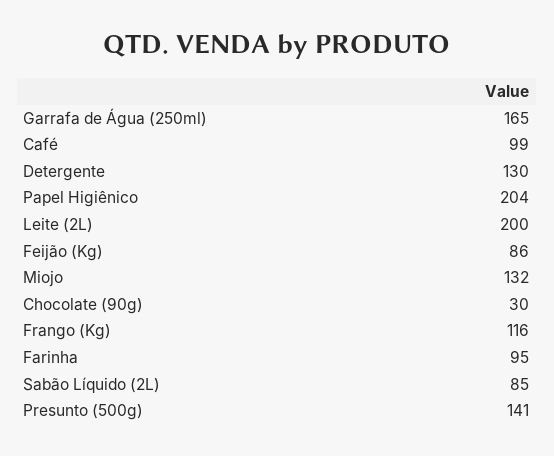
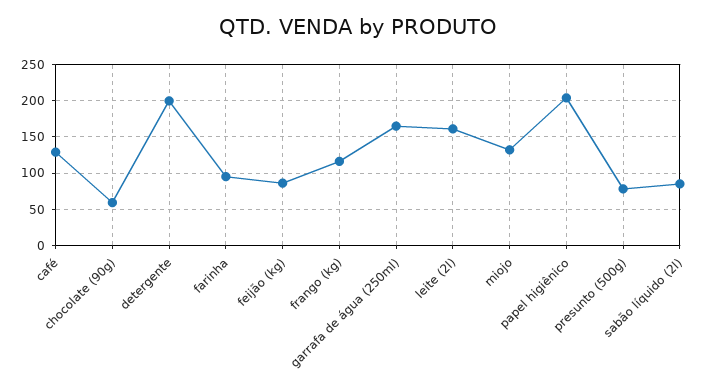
  {
    "Garrafa de Água (250ml)": 165,
-   "Café": 99,
+   "Café": 130,
-   "Detergente": 130,
+   "Detergente": 200,
    "Papel Higiênico": 204,
-   "Leite (2L)": 200,
+   "Leite (2L)": 160,
    "Feijão (Kg)": 86,
    "Miojo": 132,
-   "Chocolate (90g)": 30,
+   "Chocolate (90g)": 60,
    "Frango (Kg)": 116,
    "Farinha": 95,
    "Sabão Líquido (2L)": 85,
-   "Presunto (500g)": 141
+   "Presunto (500g)": 80
  }

